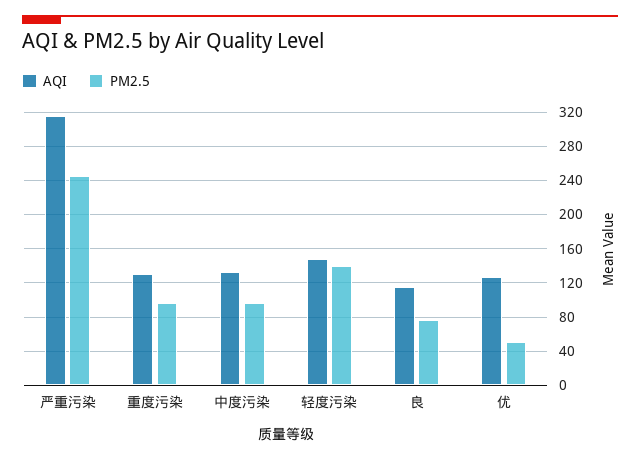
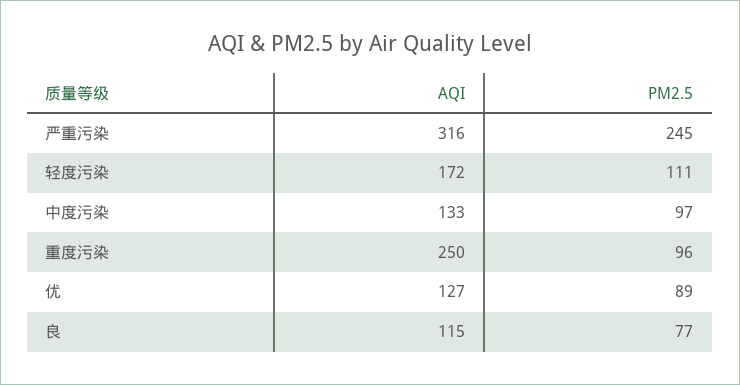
  {
    "AQI": {
      "严重污染": 316,
-     "重度污染": 130,
+     "重度污染": 250,
      "中度污染": 133,
-     "轻度污染": 150,
+     "轻度污染": 172,
      "良": 115,
      "优": 127
    },
    "PM2.5": {
      "严重污染": 245,
      "重度污染": 96,
      "中度污染": 97,
-     "轻度污染": 140,
+     "轻度污染": 111,
      "良": 77,
-     "优": 50
+     "优": 89
    }
  }

